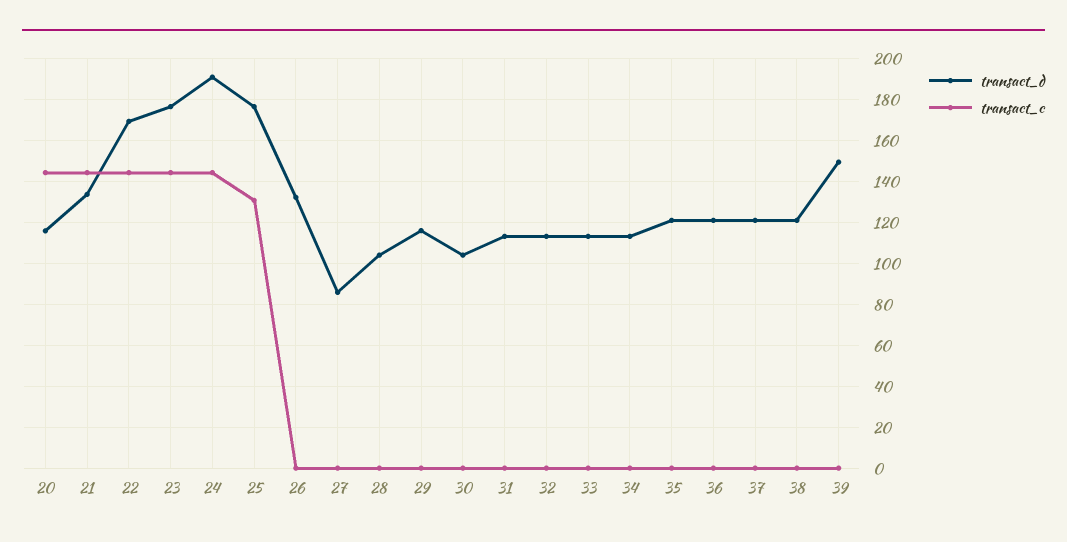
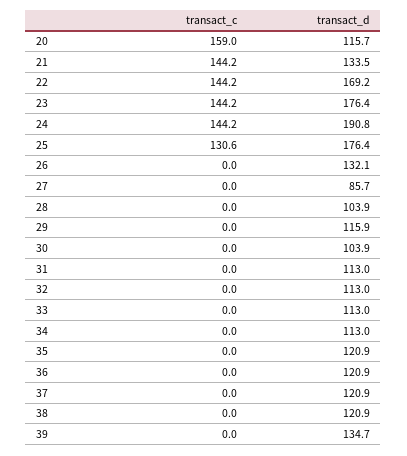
  {
    "transact_d": {
      "20": 115.7,
      "21": 133.5,
      "22": 169.2,
      "23": 176.4,
      "24": 190.8,
      "25": 176.4,
      "26": 132.1,
      "27": 85.7,
      "28": 103.9,
      "29": 115.9,
      "30": 103.9,
      "31": 113,
      "32": 113,
      "33": 113,
      "34": 113,
      "35": 120.9,
      "36": 120.9,
      "37": 120.9,
      "38": 120.9,
-     "39": 150
+     "39": 134.7
    },
    "transact_c": {
-     "20": 145,
+     "20": 159,
      "21": 144.2,
      "22": 144.2,
      "23": 144.2,
      "24": 144.2,
      "25": 130.6,
      "26": 0,
      "27": 0,
      "28": 0,
      "29": 0,
      "30": 0,
      "31": 0,
      "32": 0,
      "33": 0,
      "34": 0,
      "35": 0,
      "36": 0,
      "37": 0,
      "38": 0,
      "39": 0
    }
  }

